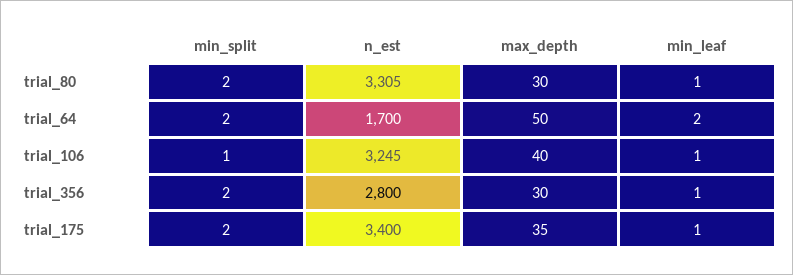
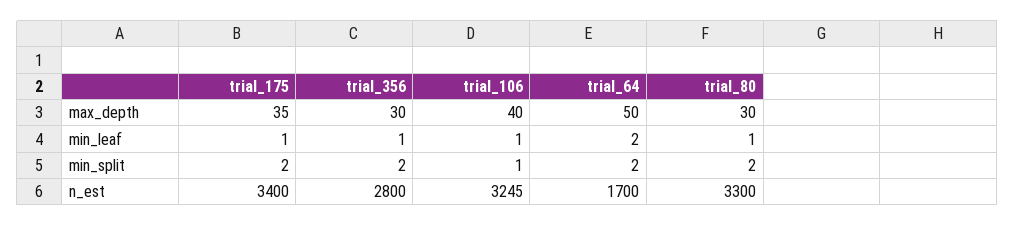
  {
    "min_split": {
      "trial_80": 2,
      "trial_64": 2,
      "trial_106": 1,
      "trial_356": 2,
      "trial_175": 2
    },
    "n_est": {
-     "trial_80": 3305,
+     "trial_80": 3300,
      "trial_64": 1700,
      "trial_106": 3245,
      "trial_356": 2800,
      "trial_175": 3400
    },
    "max_depth": {
      "trial_80": 30,
      "trial_64": 50,
      "trial_106": 40,
      "trial_356": 30,
      "trial_175": 35
    },
    "min_leaf": {
      "trial_80": 1,
      "trial_64": 2,
      "trial_106": 1,
      "trial_356": 1,
      "trial_175": 1
    }
  }

